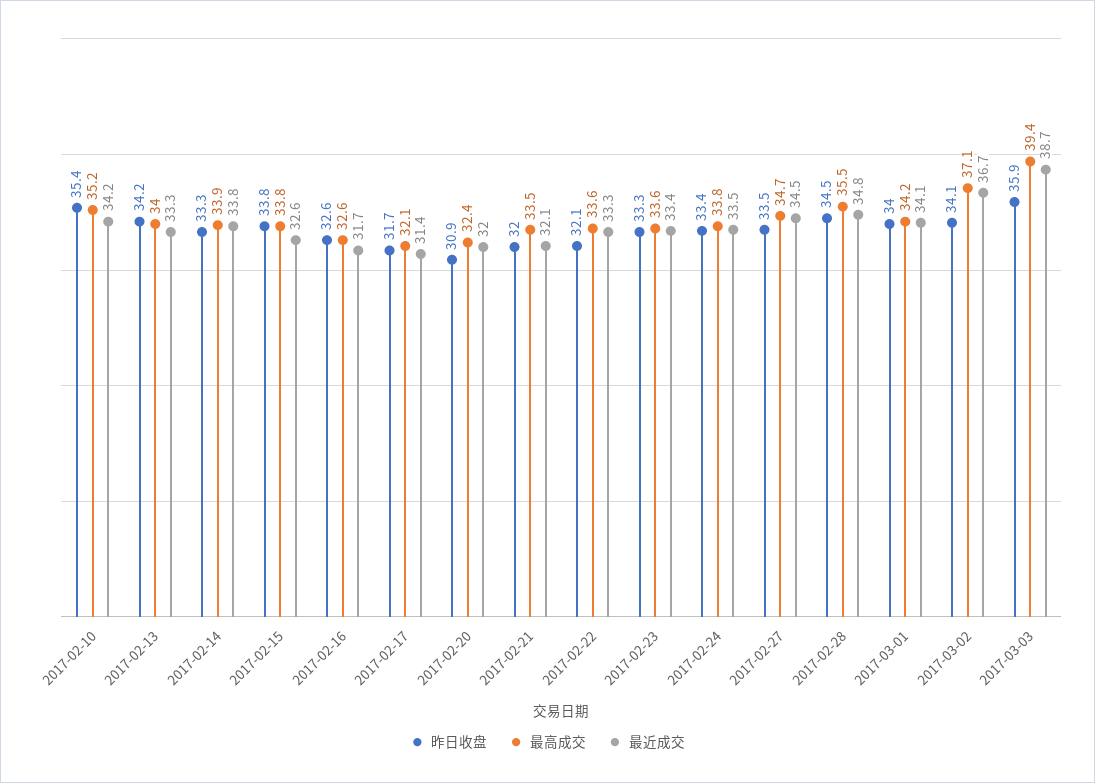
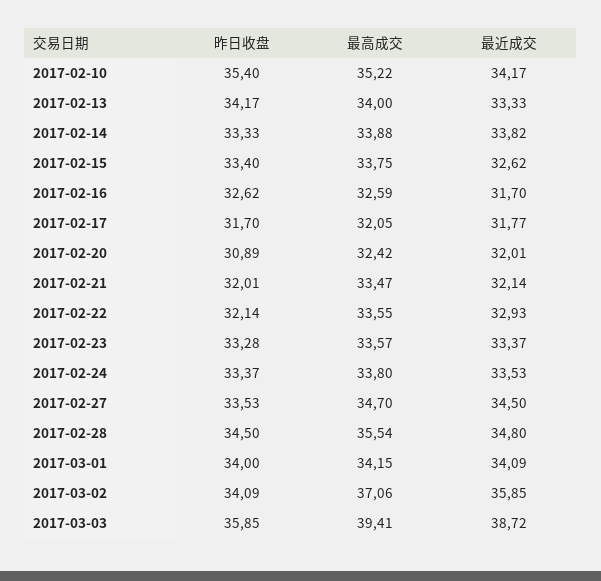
  {
    "昨日收盘": {
      "2017-02-10": 35.4,
      "2017-02-13": 34.17,
      "2017-02-14": 33.33,
-     "2017-02-15": 33.8,
+     "2017-02-15": 33.4,
      "2017-02-16": 32.62,
      "2017-02-17": 31.7,
      "2017-02-20": 30.89,
      "2017-02-21": 32.01,
      "2017-02-22": 32.14,
      "2017-02-23": 33.28,
      "2017-02-24": 33.37,
      "2017-02-27": 33.53,
      "2017-02-28": 34.5,
      "2017-03-01": 34,
      "2017-03-02": 34.09,
      "2017-03-03": 35.85
    },
    "最高成交": {
      "2017-02-10": 35.22,
      "2017-02-13": 34,
      "2017-02-14": 33.88,
      "2017-02-15": 33.75,
      "2017-02-16": 32.59,
      "2017-02-17": 32.05,
      "2017-02-20": 32.42,
      "2017-02-21": 33.47,
      "2017-02-22": 33.55,
      "2017-02-23": 33.57,
      "2017-02-24": 33.8,
      "2017-02-27": 34.7,
      "2017-02-28": 35.54,
      "2017-03-01": 34.15,
      "2017-03-02": 37.06,
      "2017-03-03": 39.41
    },
    "最近成交": {
      "2017-02-10": 34.17,
      "2017-02-13": 33.33,
      "2017-02-14": 33.82,
      "2017-02-15": 32.62,
      "2017-02-16": 31.7,
-     "2017-02-17": 31.4,
+     "2017-02-17": 31.77,
      "2017-02-20": 32.01,
      "2017-02-21": 32.14,
-     "2017-02-22": 33.3,
+     "2017-02-22": 32.93,
      "2017-02-23": 33.37,
      "2017-02-24": 33.53,
      "2017-02-27": 34.5,
      "2017-02-28": 34.8,
      "2017-03-01": 34.09,
-     "2017-03-02": 36.7,
+     "2017-03-02": 35.85,
      "2017-03-03": 38.72
    }
  }

